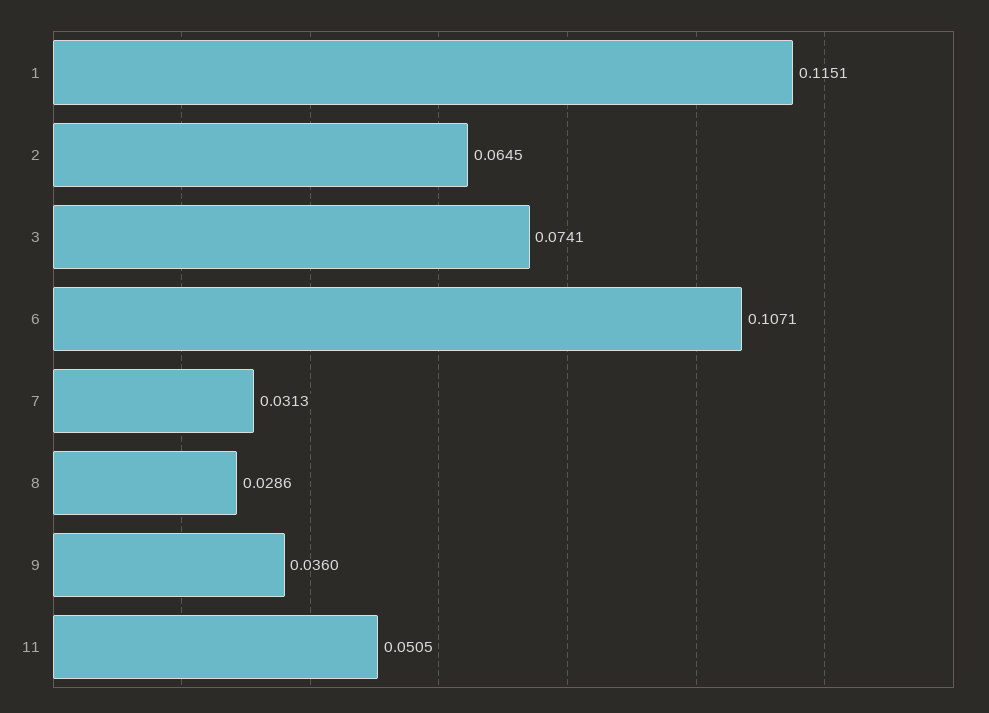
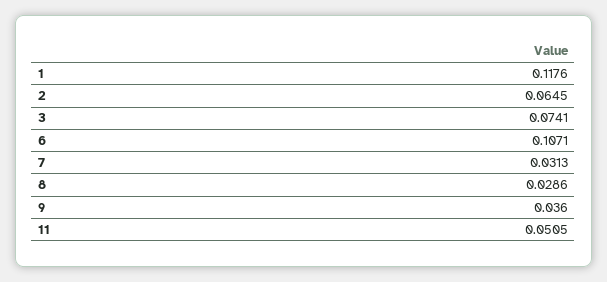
  {
-   "1": 0.1151,
+   "1": 0.1176,
    "2": 0.0645,
    "3": 0.0741,
    "6": 0.1071,
    "7": 0.0313,
    "8": 0.0286,
    "9": 0.036,
    "11": 0.0505
  }

